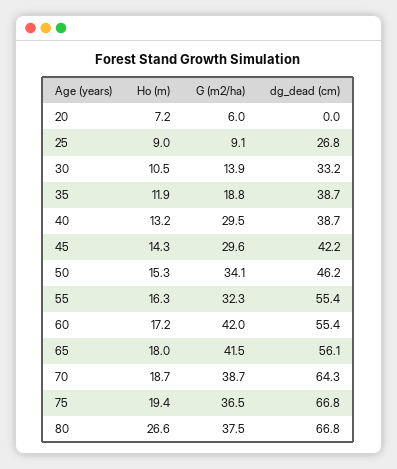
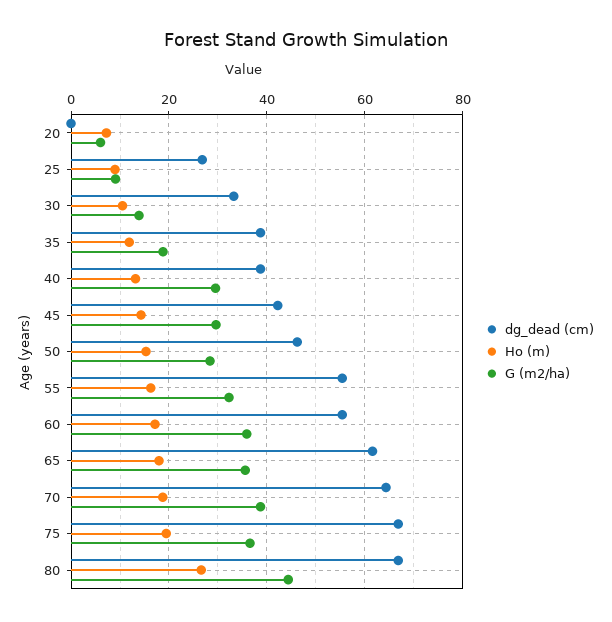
  {
    "Ho (m)": {
      "20": 7.2,
      "25": 9,
      "30": 10.5,
      "35": 11.9,
      "40": 13.2,
      "45": 14.3,
      "50": 15.3,
      "55": 16.3,
      "60": 17.2,
      "65": 18,
      "70": 18.7,
      "75": 19.4,
      "80": 26.6
    },
    "G (m2/ha)": {
      "20": 6,
      "25": 9.1,
      "30": 13.9,
      "35": 18.8,
      "40": 29.5,
      "45": 29.6,
-     "50": 34.1,
+     "50": 28,
      "55": 32.3,
-     "60": 42,
+     "60": 36,
-     "65": 41.5,
+     "65": 36,
      "70": 38.7,
      "75": 36.5,
-     "80": 37.5
+     "80": 44
    },
    "dg_dead (cm)": {
      "20": 0,
      "25": 26.8,
      "30": 33.2,
      "35": 38.7,
      "40": 38.7,
      "45": 42.2,
      "50": 46.2,
      "55": 55.4,
      "60": 55.4,
-     "65": 56.1,
+     "65": 62,
      "70": 64.3,
      "75": 66.8,
      "80": 66.8
    }
  }

